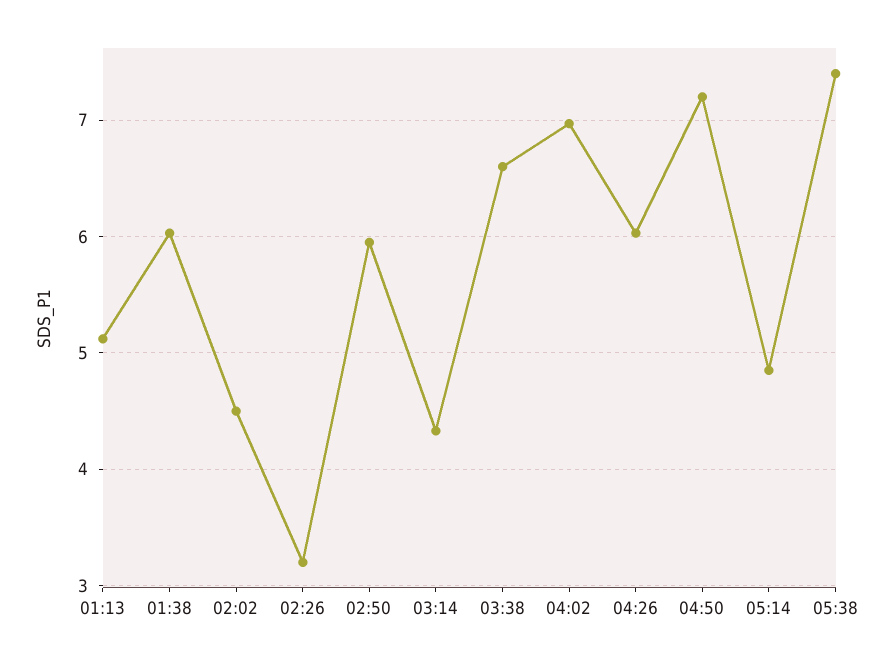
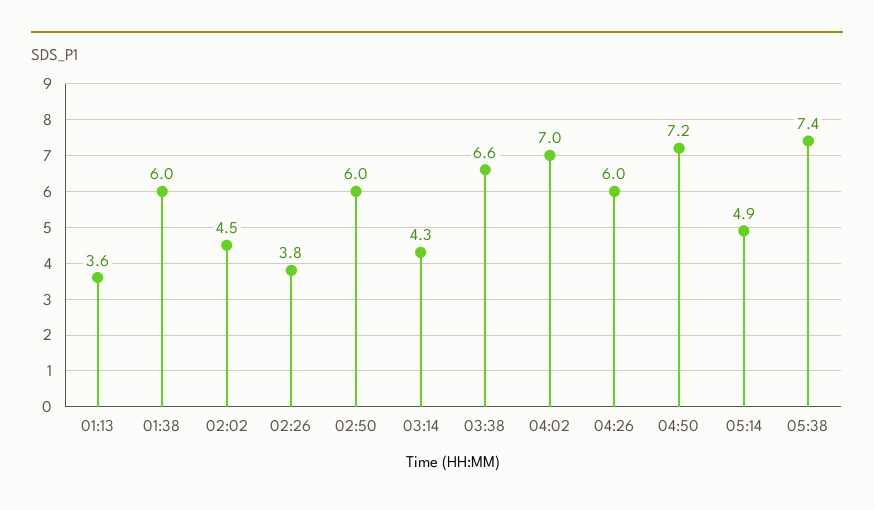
  {
-   "01:13": 5.1,
+   "01:13": 3.6,
    "01:38": 6,
    "02:02": 4.5,
-   "02:26": 3.2,
+   "02:26": 3.8,
    "02:50": 6,
    "03:14": 4.3,
    "03:38": 6.6,
    "04:02": 7,
    "04:26": 6,
    "04:50": 7.2,
    "05:14": 4.9,
    "05:38": 7.4
  }

